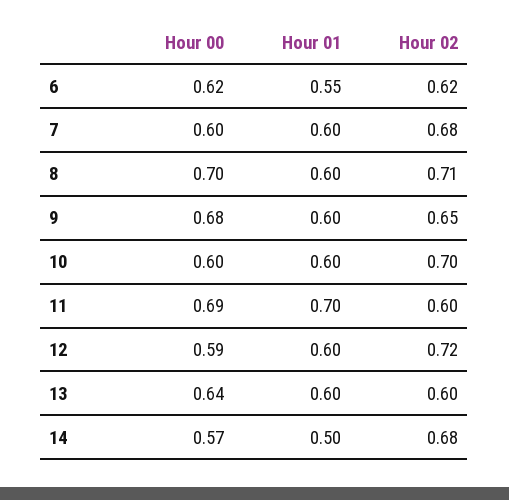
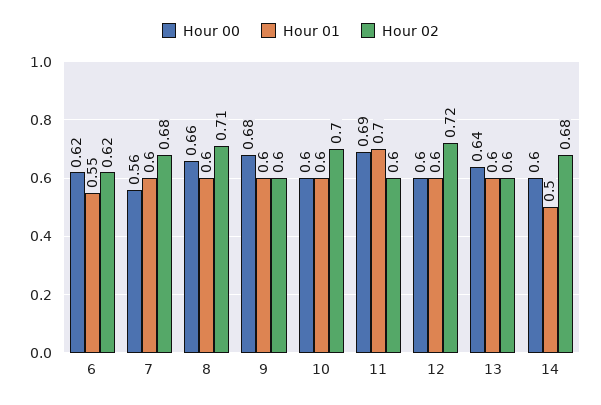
  {
    "Hour 00": {
      "6": 0.62,
-     "7": 0.6,
+     "7": 0.56,
-     "8": 0.7,
+     "8": 0.66,
      "9": 0.68,
      "10": 0.6,
      "11": 0.69,
-     "12": 0.59,
+     "12": 0.6,
      "13": 0.64,
-     "14": 0.57
+     "14": 0.6
    },
    "Hour 01": {
      "6": 0.55,
      "7": 0.6,
      "8": 0.6,
      "9": 0.6,
      "10": 0.6,
      "11": 0.7,
      "12": 0.6,
      "13": 0.6,
      "14": 0.5
    },
    "Hour 02": {
      "6": 0.62,
      "7": 0.68,
      "8": 0.71,
-     "9": 0.65,
+     "9": 0.6,
      "10": 0.7,
      "11": 0.6,
      "12": 0.72,
      "13": 0.6,
      "14": 0.68
    }
  }

